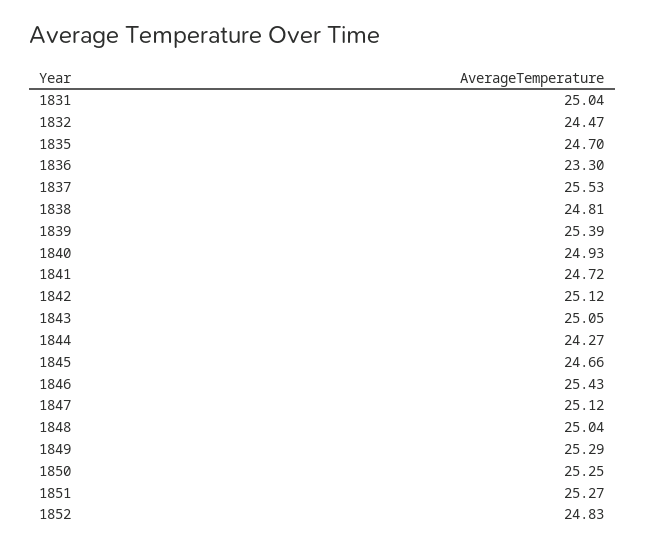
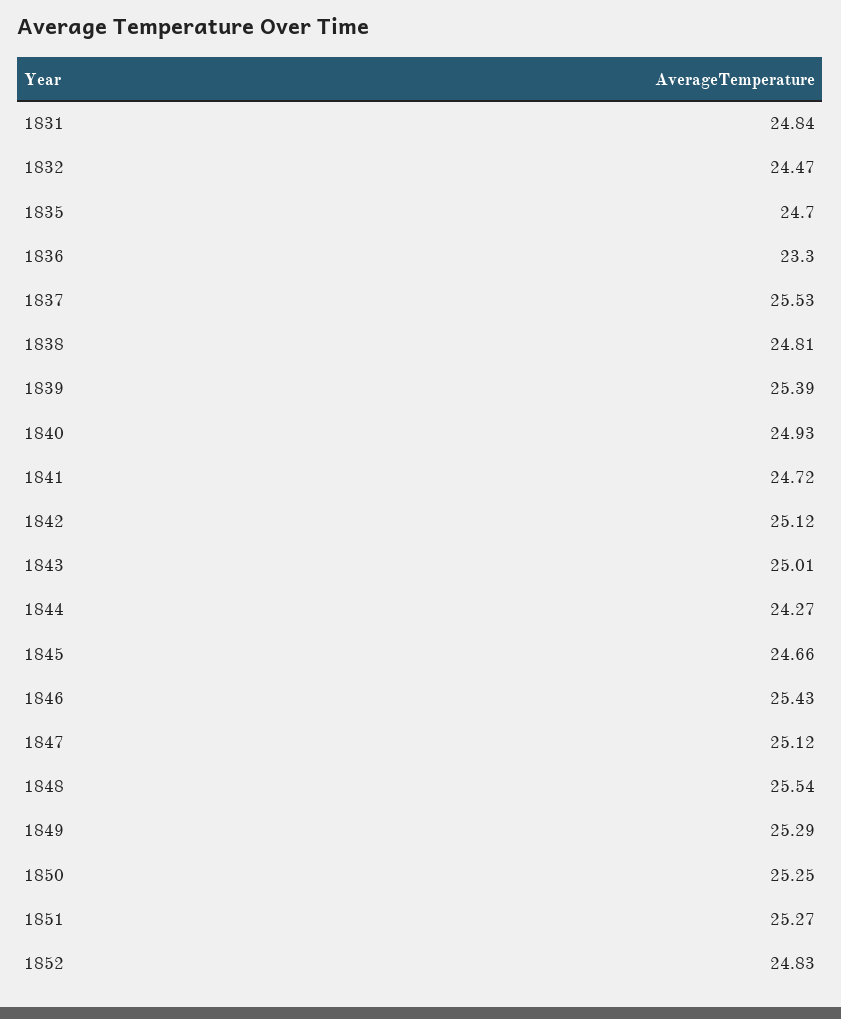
  {
-   "1831": 25.04,
+   "1831": 24.84,
    "1832": 24.47,
    "1835": 24.7,
    "1836": 23.3,
    "1837": 25.53,
    "1838": 24.81,
    "1839": 25.39,
    "1840": 24.93,
    "1841": 24.72,
    "1842": 25.12,
-   "1843": 25.05,
+   "1843": 25.01,
    "1844": 24.27,
    "1845": 24.66,
    "1846": 25.43,
    "1847": 25.12,
-   "1848": 25.04,
+   "1848": 25.54,
    "1849": 25.29,
    "1850": 25.25,
    "1851": 25.27,
    "1852": 24.83
  }

